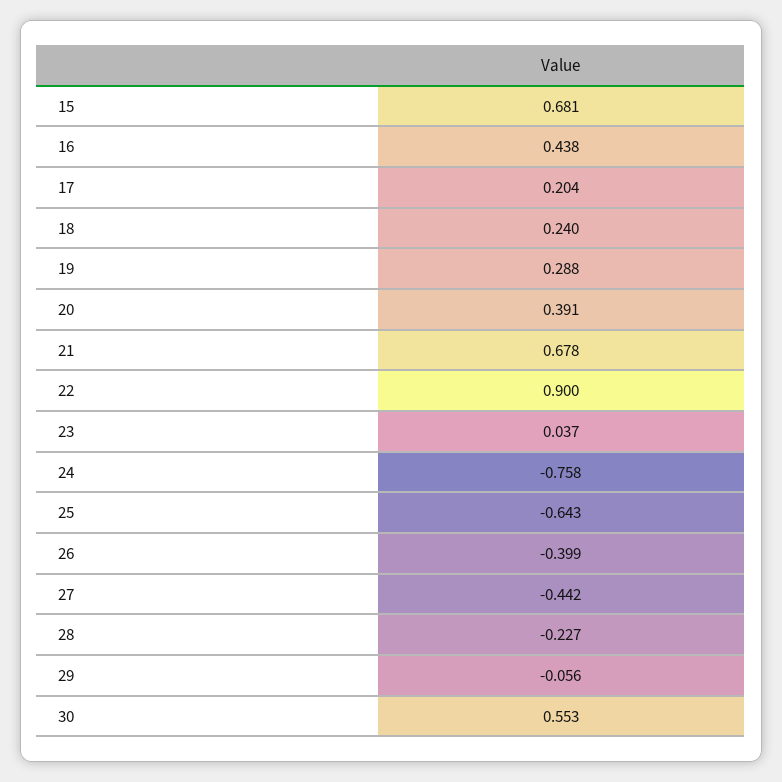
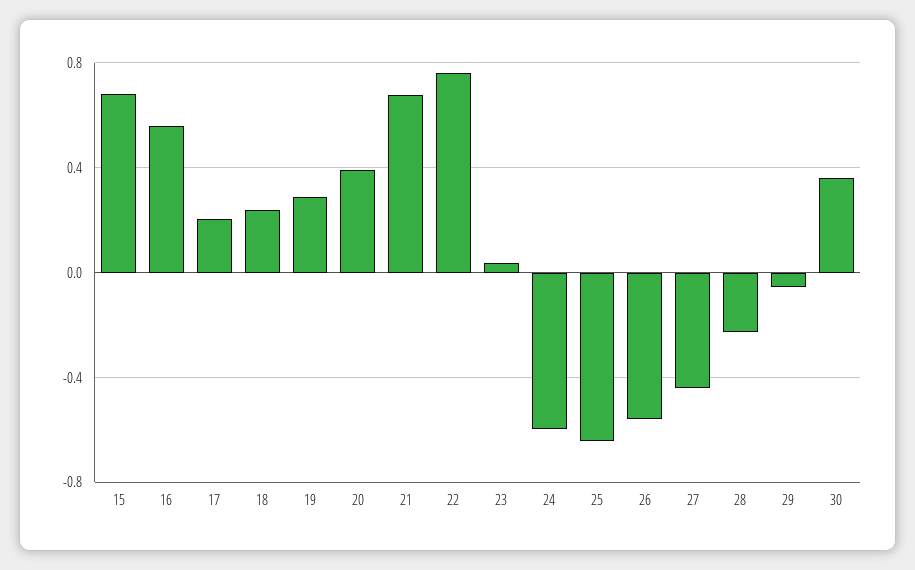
  {
    "15": 0.681,
-   "16": 0.438,
+   "16": 0.55,
    "17": 0.204,
    "18": 0.24,
    "19": 0.288,
    "20": 0.391,
    "21": 0.678,
-   "22": 0.9,
+   "22": 0.75,
    "23": 0.037,
-   "24": -0.758,
+   "24": -0.6,
    "25": -0.643,
-   "26": -0.399,
+   "26": -0.55,
    "27": -0.442,
    "28": -0.227,
    "29": -0.056,
-   "30": 0.553
+   "30": 0.35
  }

